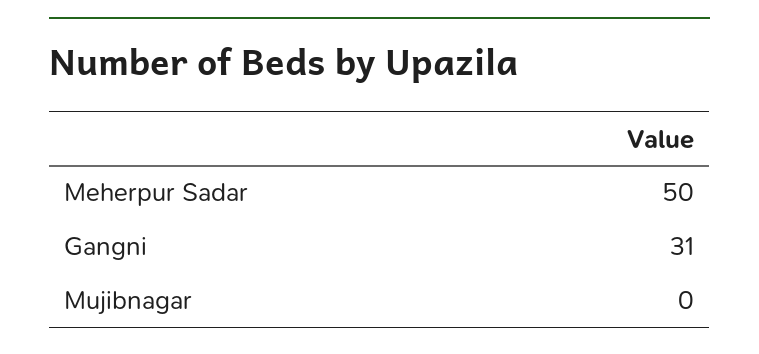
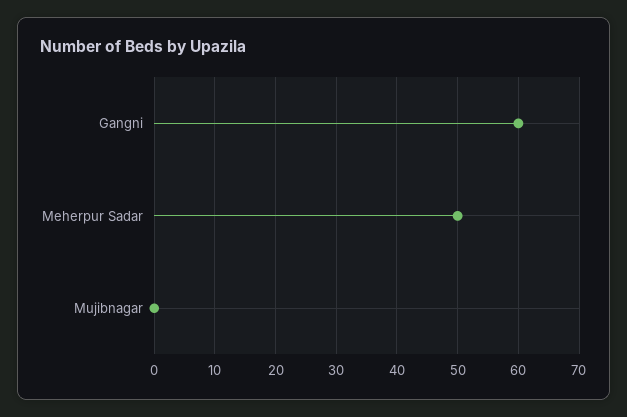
  {
    "Meherpur Sadar": 50,
-   "Gangni": 31,
+   "Gangni": 60,
    "Mujibnagar": 0
  }

